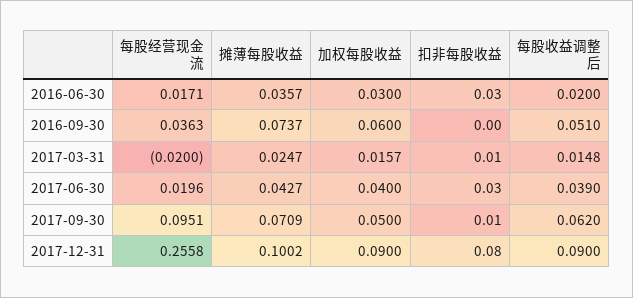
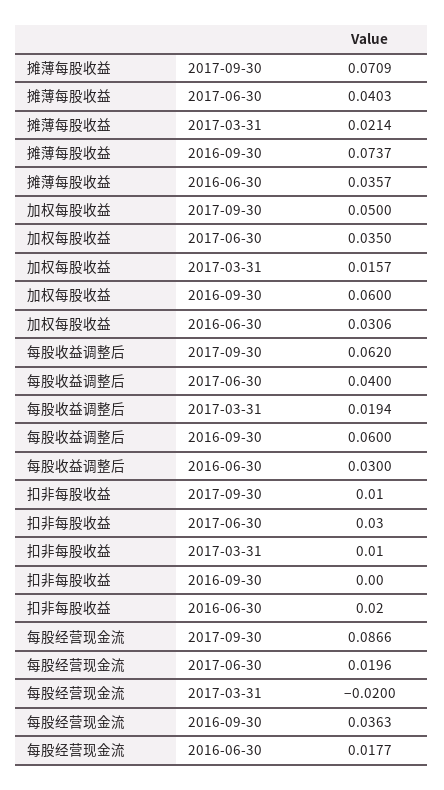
  {
    "每股经营现金流": {
-     "2016-06-30": 0.0171,
+     "2016-06-30": 0.0177,
      "2016-09-30": 0.0363,
      "2017-03-31": -0.02,
      "2017-06-30": 0.0196,
-     "2017-09-30": 0.0951,
+     "2017-09-30": 0.0866
-     "2017-12-31": 0.2558
    },
    "摊薄每股收益": {
      "2016-06-30": 0.0357,
      "2016-09-30": 0.0737,
-     "2017-03-31": 0.0247,
+     "2017-03-31": 0.0214,
-     "2017-06-30": 0.0427,
+     "2017-06-30": 0.0403,
-     "2017-09-30": 0.0709,
+     "2017-09-30": 0.0709
-     "2017-12-31": 0.1002
    },
    "加权每股收益": {
-     "2016-06-30": 0.03,
+     "2016-06-30": 0.0306,
      "2016-09-30": 0.06,
      "2017-03-31": 0.0157,
-     "2017-06-30": 0.04,
+     "2017-06-30": 0.035,
-     "2017-09-30": 0.05,
+     "2017-09-30": 0.05
-     "2017-12-31": 0.09
    },
    "扣非每股收益": {
-     "2016-06-30": 0.03,
+     "2016-06-30": 0.02,
      "2016-09-30": 0,
      "2017-03-31": 0.01,
      "2017-06-30": 0.03,
-     "2017-09-30": 0.01,
+     "2017-09-30": 0.01
-     "2017-12-31": 0.08
    },
    "每股收益调整后": {
-     "2016-06-30": 0.02,
+     "2016-06-30": 0.03,
-     "2016-09-30": 0.051,
+     "2016-09-30": 0.06,
-     "2017-03-31": 0.0148,
+     "2017-03-31": 0.0194,
-     "2017-06-30": 0.039,
+     "2017-06-30": 0.04,
-     "2017-09-30": 0.062,
+     "2017-09-30": 0.062
-     "2017-12-31": 0.09
    }
  }

